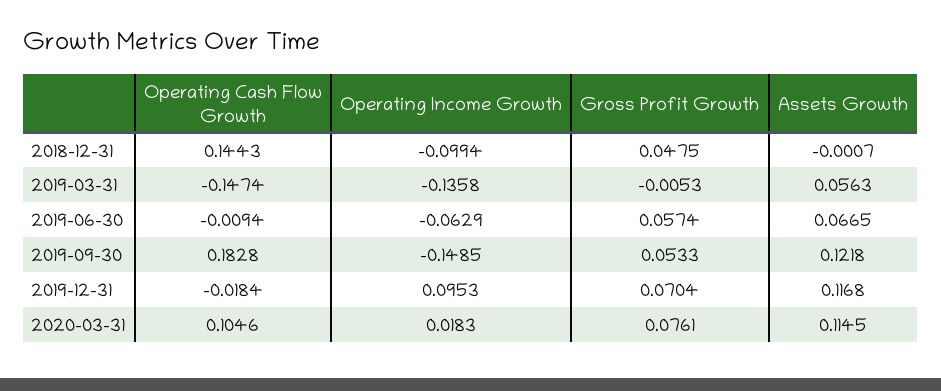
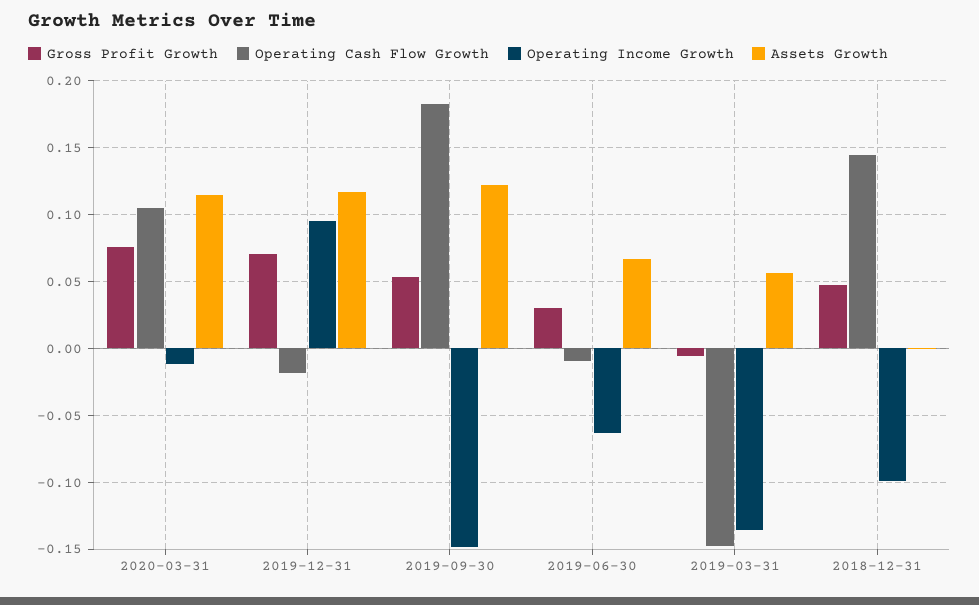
  {
    "Operating Cash Flow Growth": {
      "2018-12-31": 0.1443,
      "2019-03-31": -0.1474,
      "2019-06-30": -0.0094,
      "2019-09-30": 0.1828,
      "2019-12-31": -0.0184,
      "2020-03-31": 0.1046
    },
    "Operating Income Growth": {
      "2018-12-31": -0.0994,
      "2019-03-31": -0.1358,
      "2019-06-30": -0.0629,
      "2019-09-30": -0.1485,
      "2019-12-31": 0.0953,
-     "2020-03-31": 0.0183
+     "2020-03-31": -0.01
    },
    "Gross Profit Growth": {
      "2018-12-31": 0.0475,
      "2019-03-31": -0.0053,
-     "2019-06-30": 0.0574,
+     "2019-06-30": 0.03,
      "2019-09-30": 0.0533,
      "2019-12-31": 0.0704,
      "2020-03-31": 0.0761
    },
    "Assets Growth": {
      "2018-12-31": -0.0007,
      "2019-03-31": 0.0563,
      "2019-06-30": 0.0665,
      "2019-09-30": 0.1218,
      "2019-12-31": 0.1168,
      "2020-03-31": 0.1145
    }
  }

